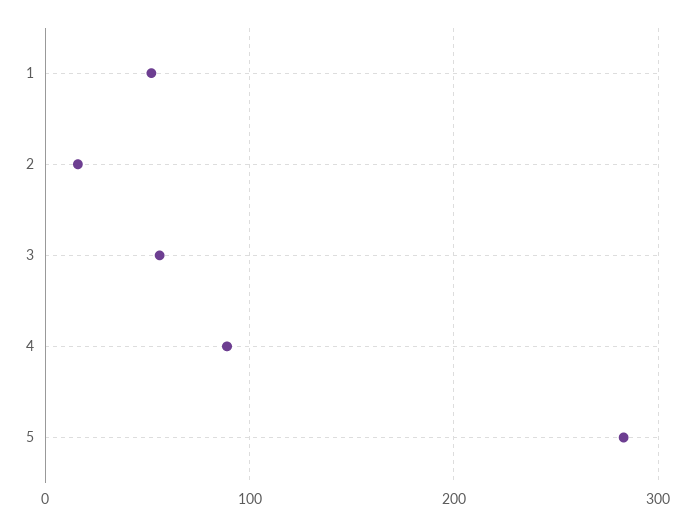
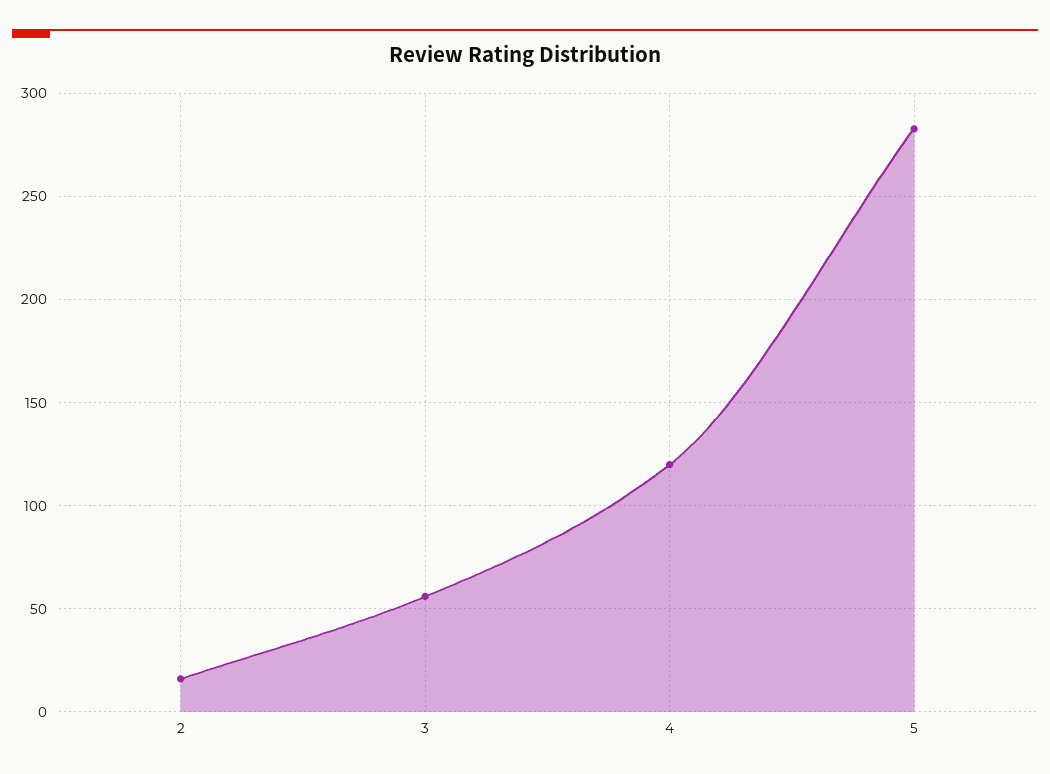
  {
-   "1": 50,
    "2": 15,
    "3": 55,
-   "4": 90,
+   "4": 120,
    "5": 285
  }

